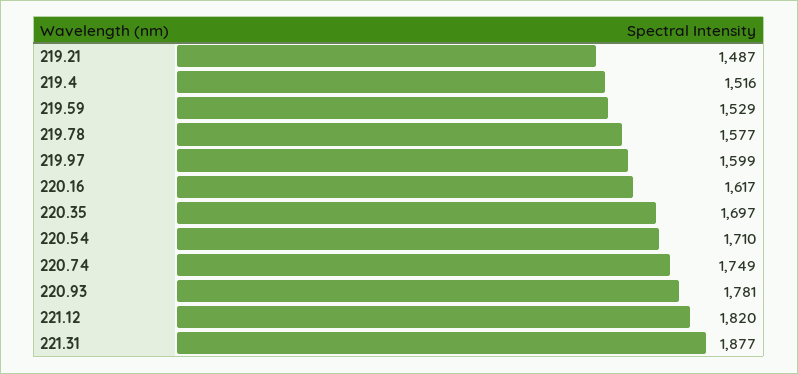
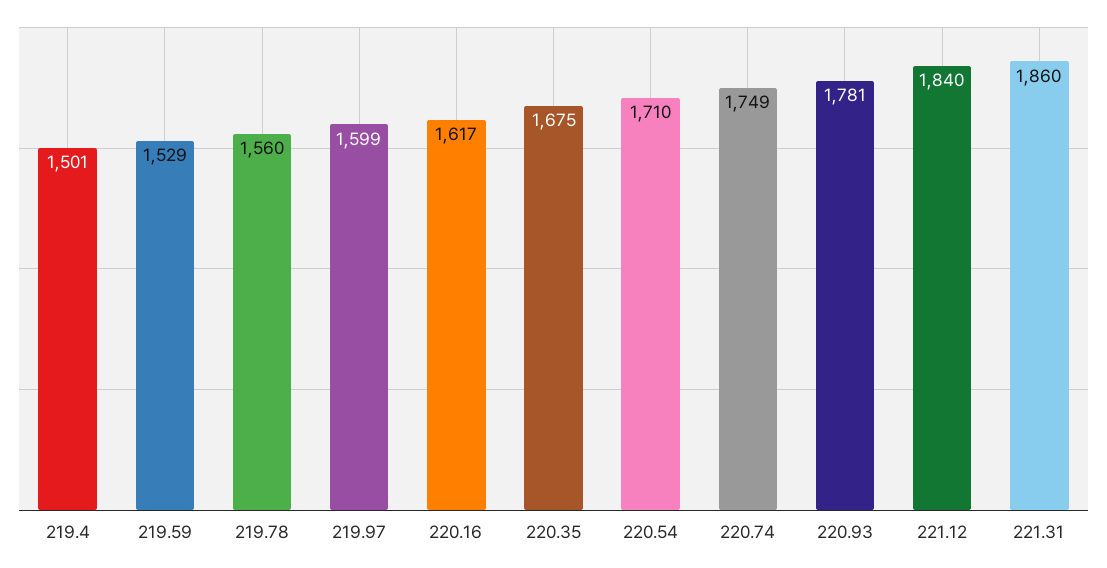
  {
-   "219.21": 1487,
-   "219.4": 1516,
+   "219.4": 1501,
    "219.59": 1529,
-   "219.78": 1577,
+   "219.78": 1560,
    "219.97": 1599,
    "220.16": 1617,
-   "220.35": 1697,
+   "220.35": 1675,
    "220.54": 1710,
    "220.74": 1749,
    "220.93": 1781,
-   "221.12": 1820,
+   "221.12": 1840,
-   "221.31": 1877
+   "221.31": 1860
  }

